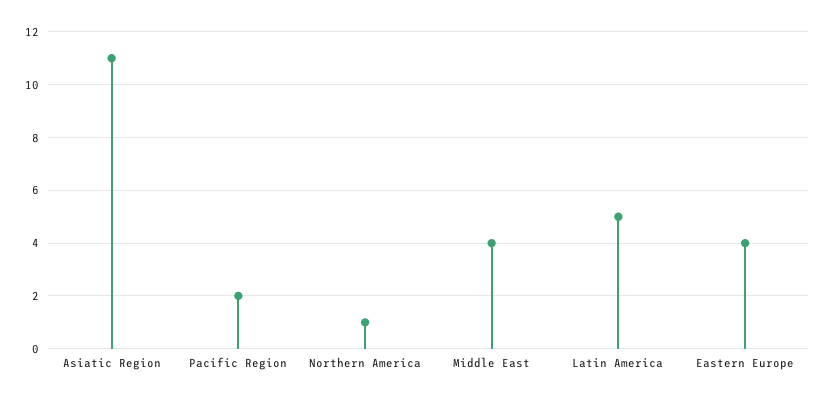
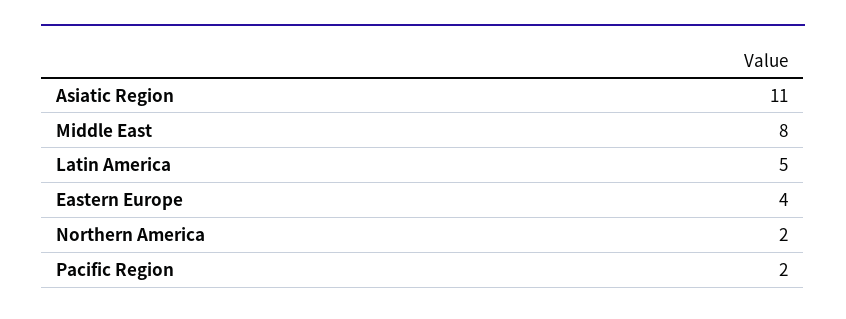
  {
    "Asiatic Region": 11,
    "Pacific Region": 2,
-   "Northern America": 1,
+   "Northern America": 2,
-   "Middle East": 4,
+   "Middle East": 8,
    "Latin America": 5,
    "Eastern Europe": 4
  }

